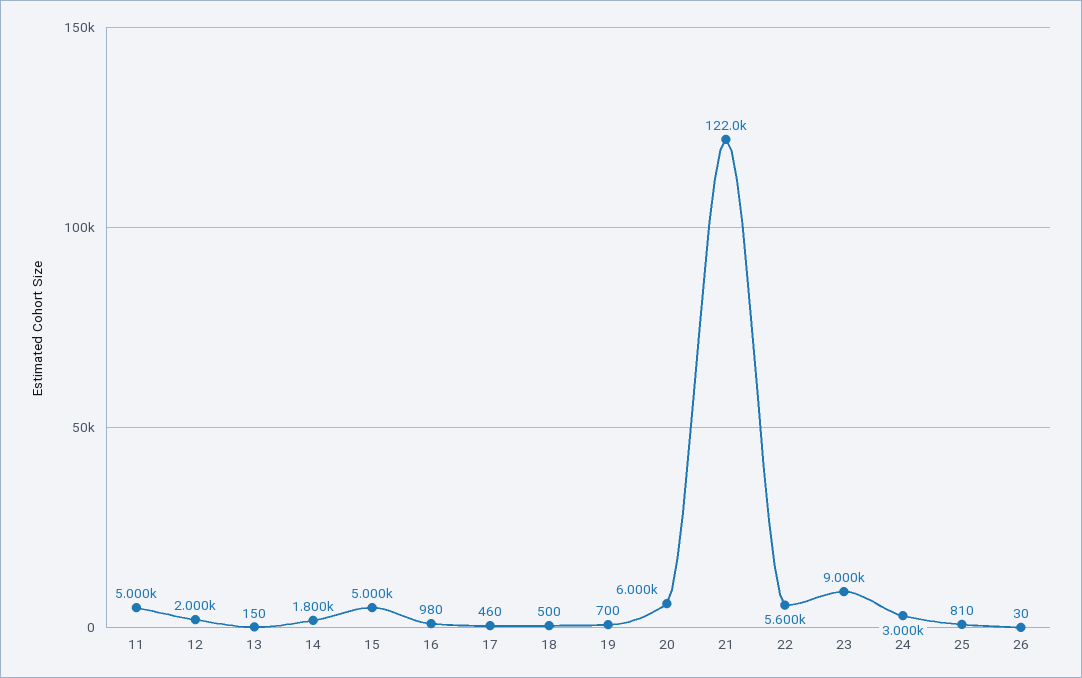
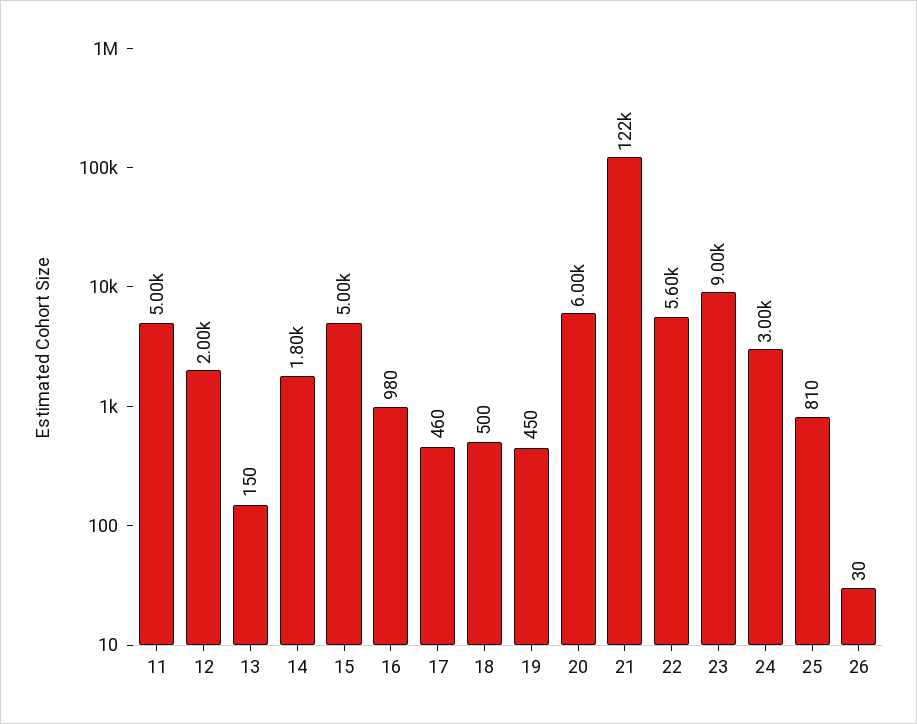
  {
    "11": 5000,
    "12": 2000,
    "13": 150,
    "14": 1800,
    "15": 5000,
    "16": 980,
    "17": 460,
    "18": 500,
-   "19": 700,
+   "19": 450,
    "20": 6000,
    "21": 122000,
    "22": 5600,
    "23": 9000,
    "24": 3000,
    "25": 810,
    "26": 30
  }

